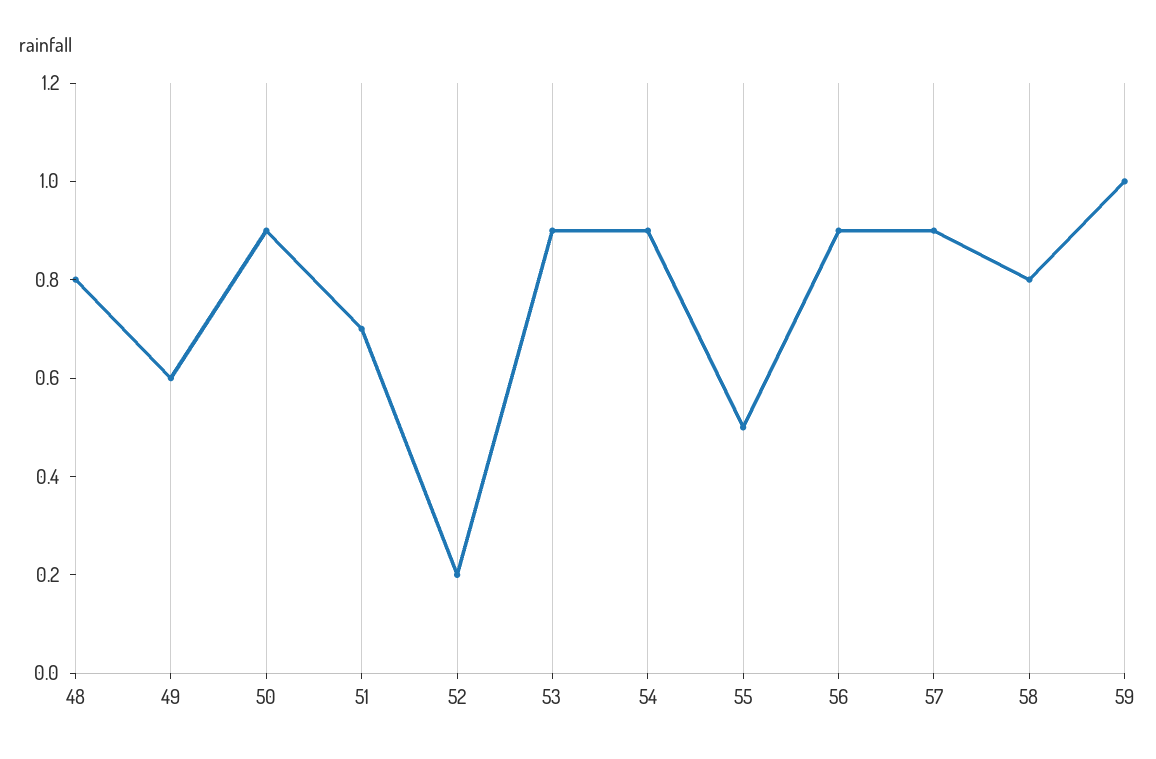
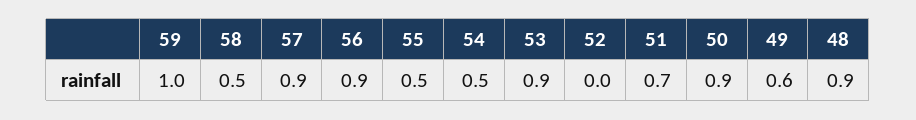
  {
-   "48": 0.8,
+   "48": 0.9,
    "49": 0.6,
    "50": 0.9,
    "51": 0.7,
-   "52": 0.2,
+   "52": 0,
    "53": 0.9,
-   "54": 0.9,
+   "54": 0.5,
    "55": 0.5,
    "56": 0.9,
    "57": 0.9,
-   "58": 0.8,
+   "58": 0.5,
    "59": 1
  }

